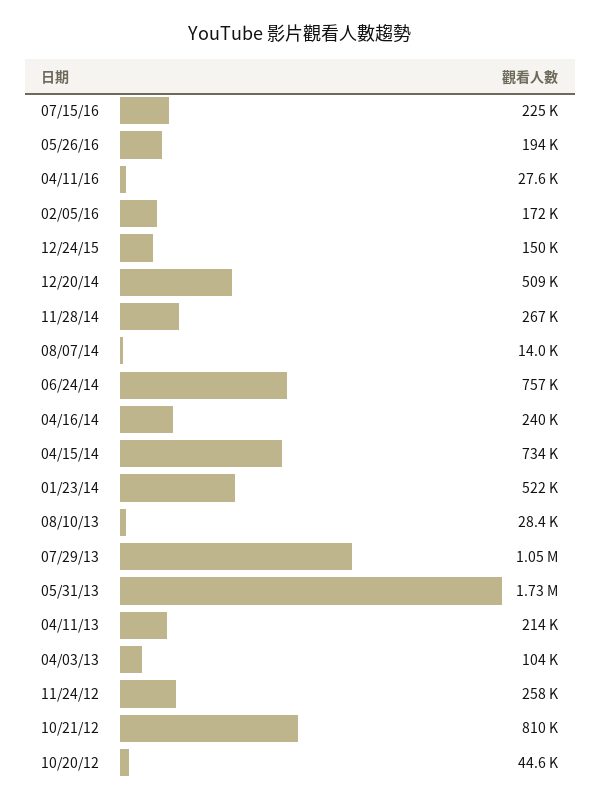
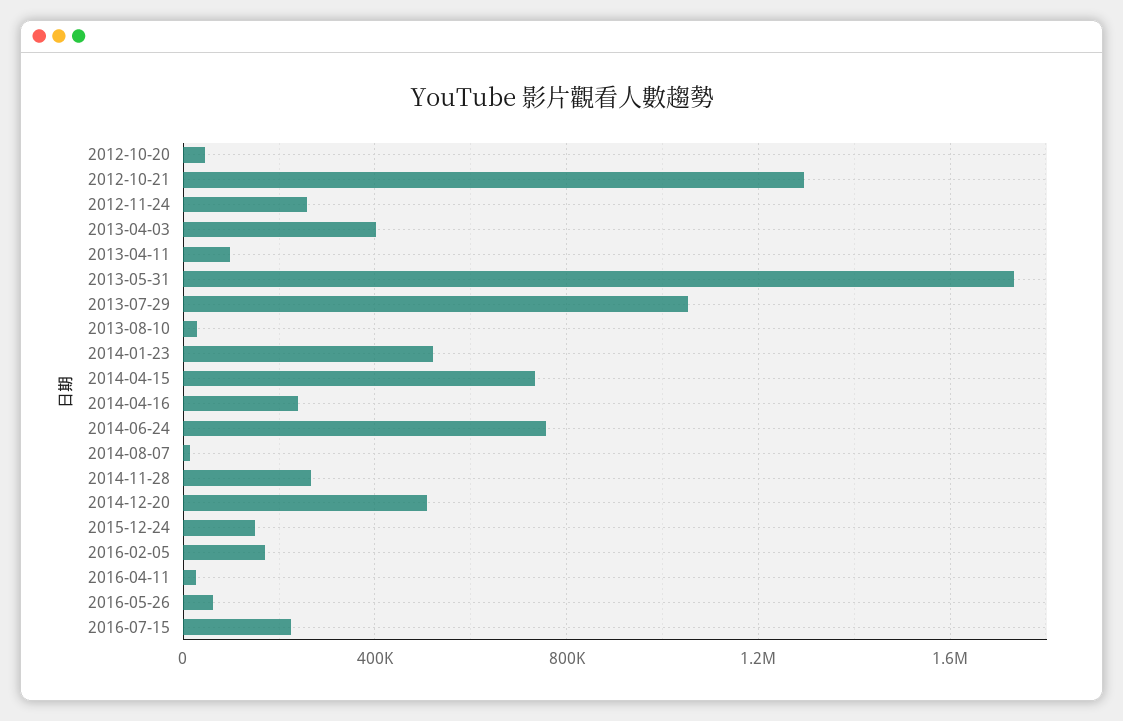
  {
    "07/15/16": 225000,
-   "05/26/16": 194000,
+   "05/26/16": 50000,
    "04/11/16": 27600,
    "02/05/16": 172000,
    "12/24/15": 150000,
    "12/20/14": 509000,
    "11/28/14": 267000,
    "08/07/14": 14000,
    "06/24/14": 757000,
    "04/16/14": 240000,
    "04/15/14": 734000,
    "01/23/14": 522000,
    "08/10/13": 28400,
    "07/29/13": 1050000,
    "05/31/13": 1730000,
-   "04/11/13": 214000,
+   "04/11/13": 100000,
-   "04/03/13": 104000,
+   "04/03/13": 400000,
    "11/24/12": 258000,
-   "10/21/12": 810000,
+   "10/21/12": 1300000,
    "10/20/12": 44600
  }

